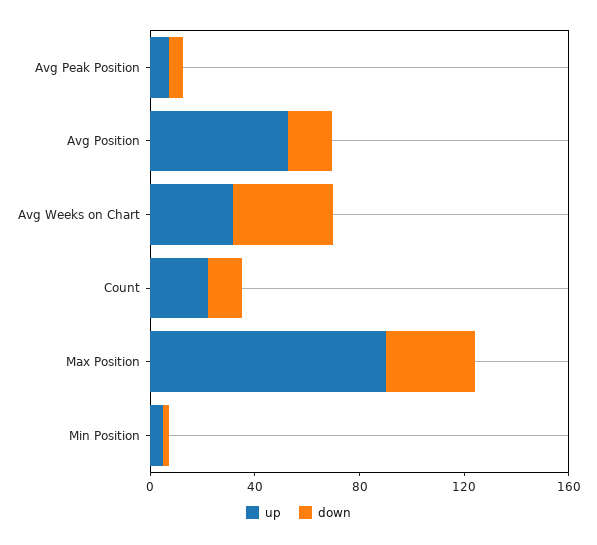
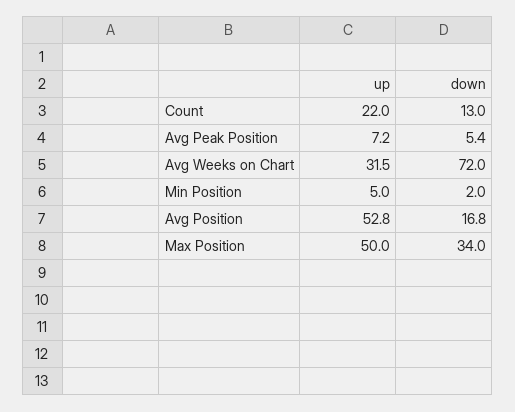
  {
    "up": {
      "Avg Peak Position": 7.2,
      "Avg Position": 52.8,
      "Avg Weeks on Chart": 31.5,
      "Count": 22,
-     "Max Position": 90,
+     "Max Position": 50,
      "Min Position": 5
    },
    "down": {
      "Avg Peak Position": 5.4,
      "Avg Position": 16.8,
-     "Avg Weeks on Chart": 40,
+     "Avg Weeks on Chart": 72,
      "Count": 13,
      "Max Position": 34,
      "Min Position": 2
    }
  }

